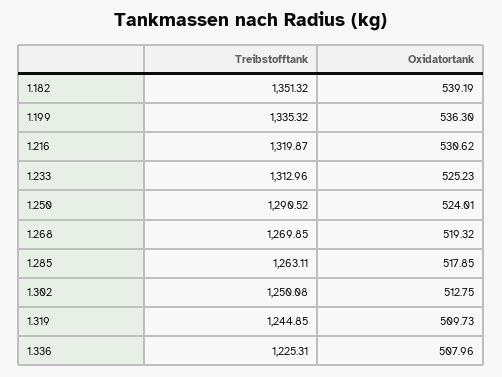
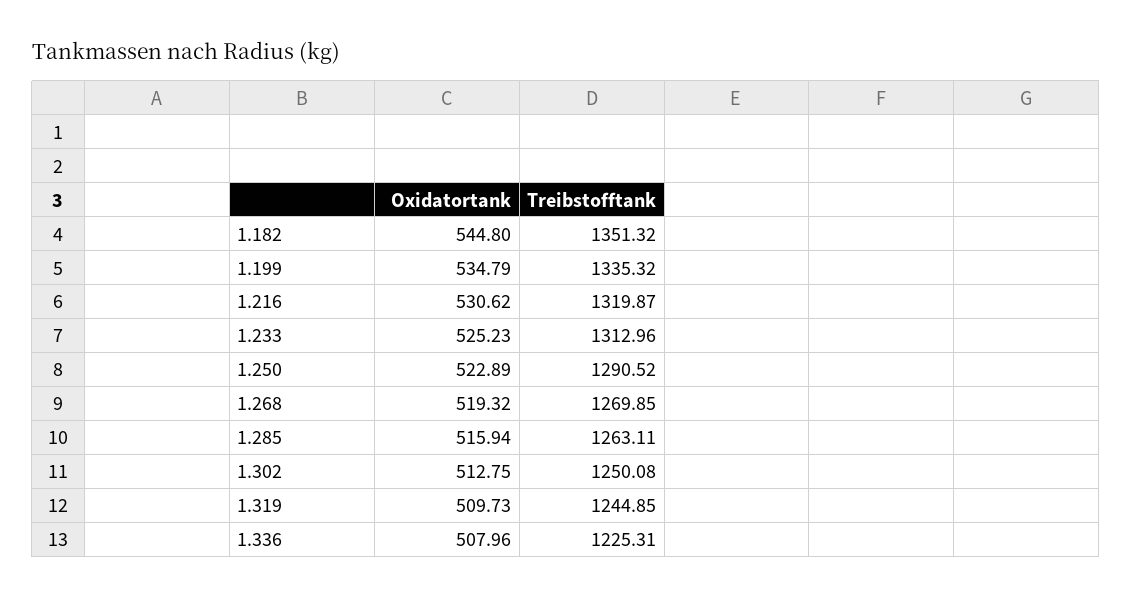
  {
    "Treibstofftank": {
      "1.182": 1351.32,
      "1.199": 1335.32,
      "1.216": 1319.87,
      "1.233": 1312.96,
      "1.250": 1290.52,
      "1.268": 1269.85,
      "1.285": 1263.11,
      "1.302": 1250.08,
      "1.319": 1244.85,
      "1.336": 1225.31
    },
    "Oxidatortank": {
-     "1.182": 539.19,
+     "1.182": 544.8,
-     "1.199": 536.3,
+     "1.199": 534.79,
      "1.216": 530.62,
      "1.233": 525.23,
-     "1.250": 524.01,
+     "1.250": 522.89,
      "1.268": 519.32,
-     "1.285": 517.85,
+     "1.285": 515.94,
      "1.302": 512.75,
      "1.319": 509.73,
      "1.336": 507.96
    }
  }

